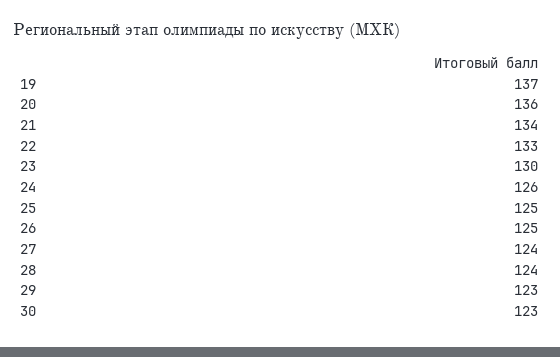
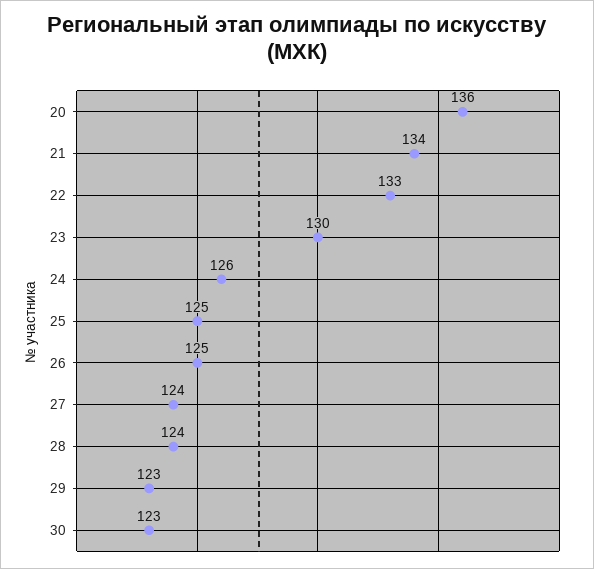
  {
-   "19": 137,
    "20": 136,
    "21": 134,
    "22": 133,
    "23": 130,
    "24": 126,
    "25": 125,
    "26": 125,
    "27": 124,
    "28": 124,
    "29": 123,
    "30": 123
  }

